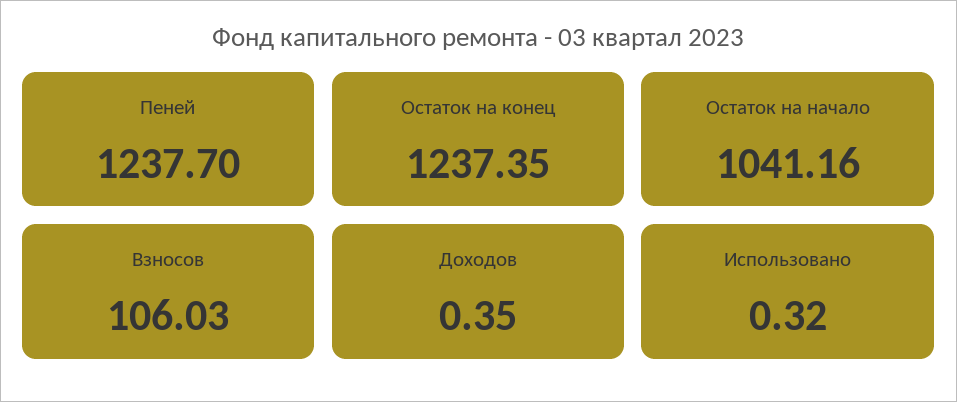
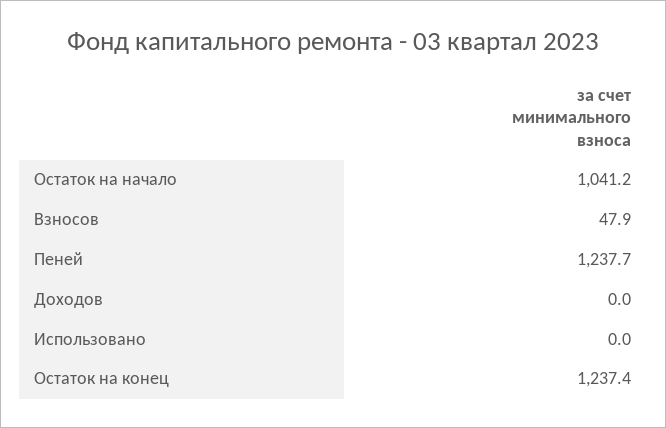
  {
    "Пеней": 1237.7,
    "Остаток на конец": 1237.35,
    "Остаток на начало": 1041.16,
-   "Взносов": 106.03,
+   "Взносов": 47.9,
-   "Доходов": 0.35,
+   "Доходов": 0,
-   "Использовано": 0.32
+   "Использовано": 0
  }

